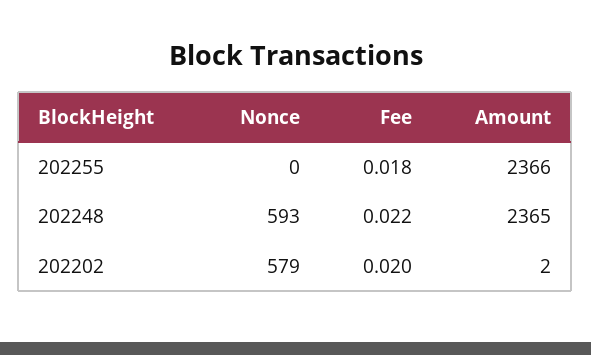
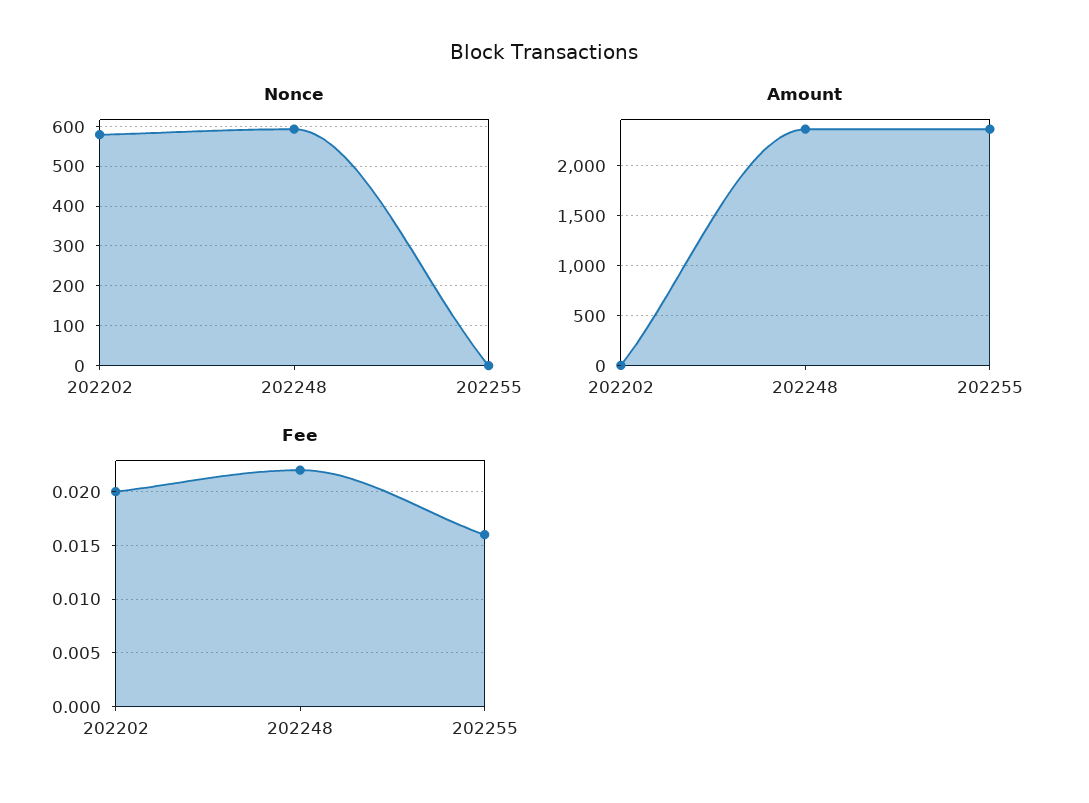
  {
    "Nonce": {
      "202255": 0,
      "202248": 593,
      "202202": 579
    },
    "Fee": {
-     "202255": 0.018,
+     "202255": 0.016,
      "202248": 0.022,
      "202202": 0.02
    },
    "Amount": {
      "202255": 2366,
      "202248": 2365,
      "202202": 2
    }
  }

